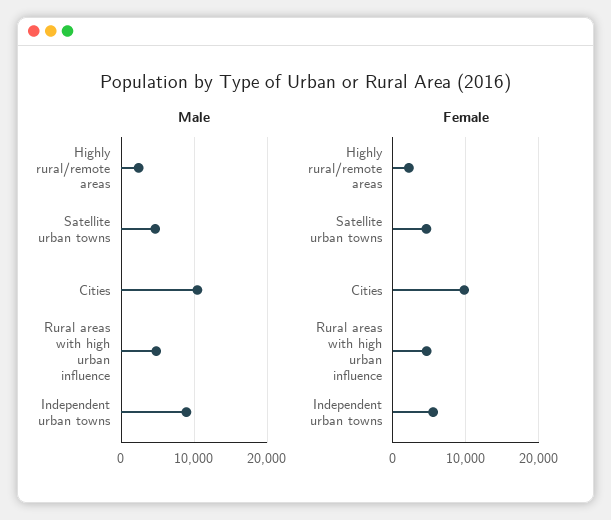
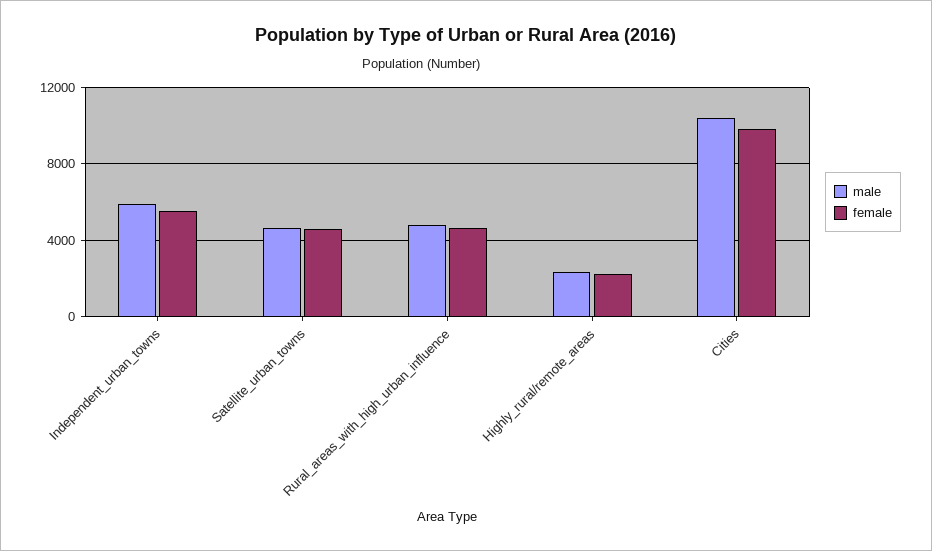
  {
    "Male": {
      "Highly rural/remote areas": 2500,
      "Satellite urban towns": 4500,
      "Cities": 10500,
      "Rural areas with high urban influence": 5000,
-     "Independent urban towns": 9000
+     "Independent urban towns": 6000
    },
    "Female": {
      "Highly rural/remote areas": 2000,
      "Satellite urban towns": 4500,
      "Cities": 10000,
      "Rural areas with high urban influence": 4500,
      "Independent urban towns": 5500
    }
  }

